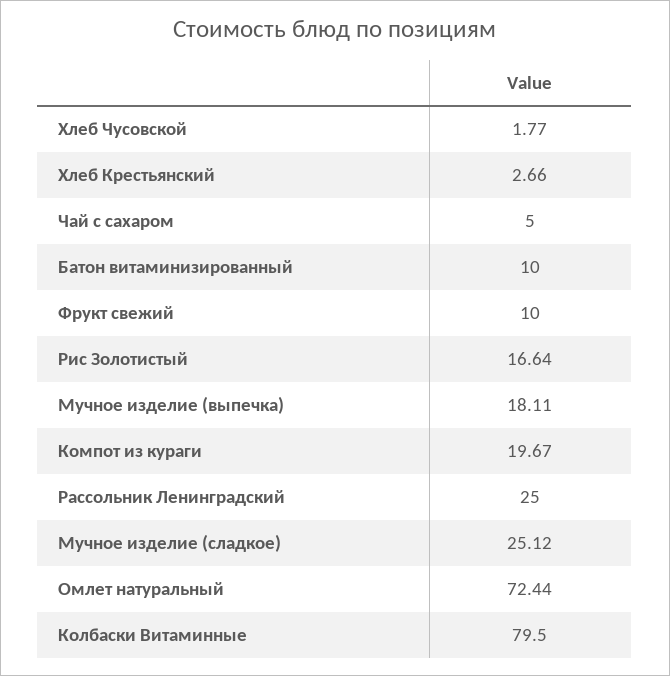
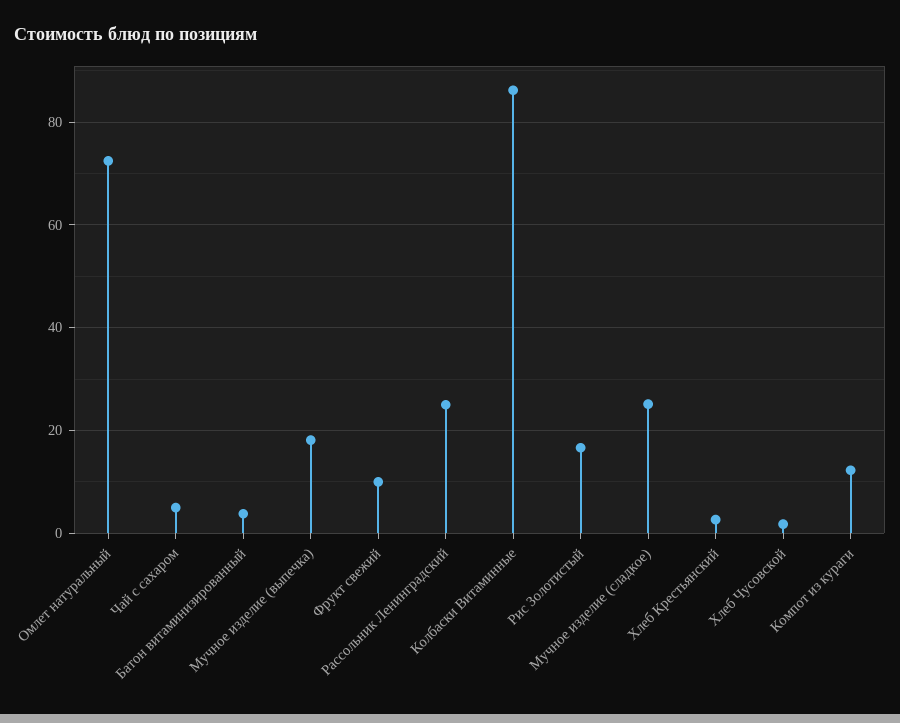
  {
    "Хлеб Чусовской": 1.77,
    "Хлеб Крестьянский": 2.66,
    "Чай с сахаром": 5,
-   "Батон витаминизированный": 10,
+   "Батон витаминизированный": 4,
    "Фрукт свежий": 10,
    "Рис Золотистый": 16.64,
    "Мучное изделие (выпечка)": 18.11,
-   "Компот из кураги": 19.67,
+   "Компот из кураги": 12,
    "Рассольник Ленинградский": 25,
    "Мучное изделие (сладкое)": 25.12,
    "Омлет натуральный": 72.44,
-   "Колбаски Витаминные": 79.5
+   "Колбаски Витаминные": 86
  }

